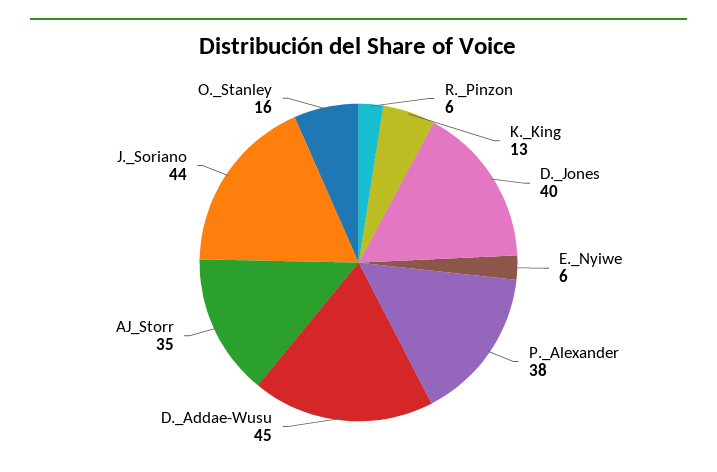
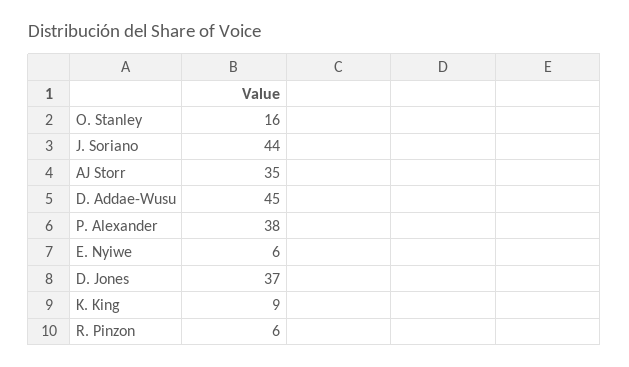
  {
    "R._Pinzon": 6,
-   "K._King": 13,
+   "K._King": 9,
-   "D._Jones": 40,
+   "D._Jones": 37,
    "E._Nyiwe": 6,
    "P._Alexander": 38,
    "D._Addae-Wusu": 45,
    "AJ_Storr": 35,
    "J._Soriano": 44,
    "O._Stanley": 16
  }

